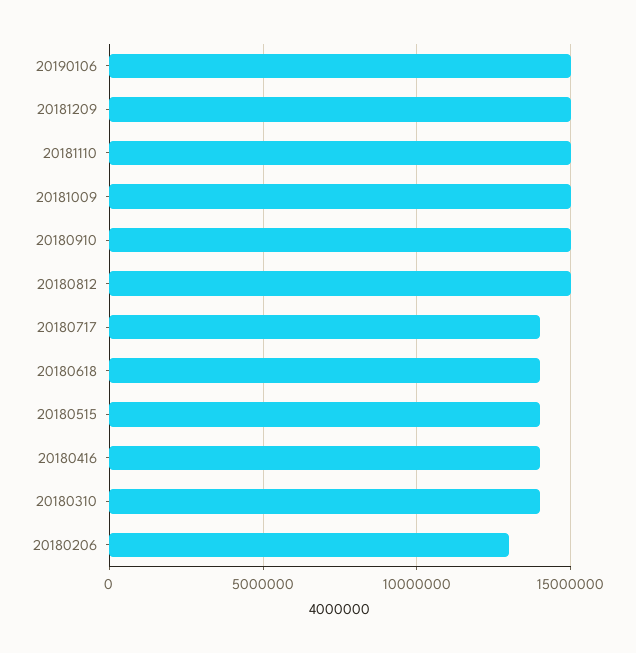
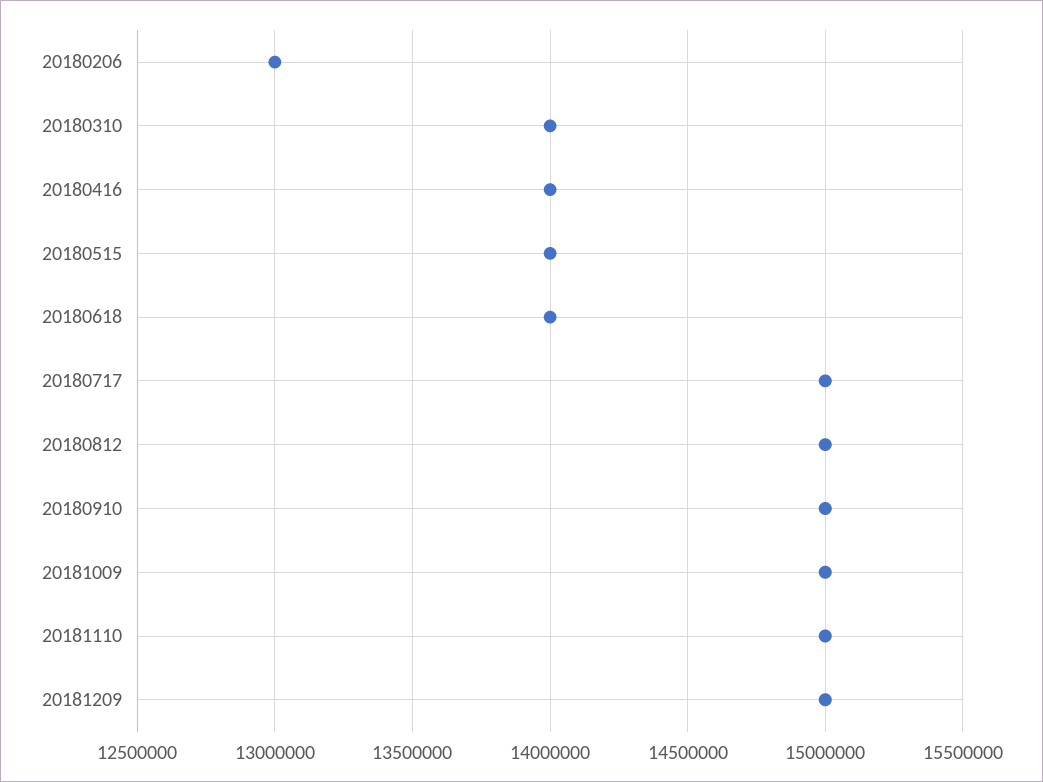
  {
-   "20190106": 15000000,
    "20181209": 15000000,
    "20181110": 15000000,
    "20181009": 15000000,
    "20180910": 15000000,
    "20180812": 15000000,
-   "20180717": 14000000,
+   "20180717": 15000000,
    "20180618": 14000000,
    "20180515": 14000000,
    "20180416": 14000000,
    "20180310": 14000000,
    "20180206": 13000000
  }

